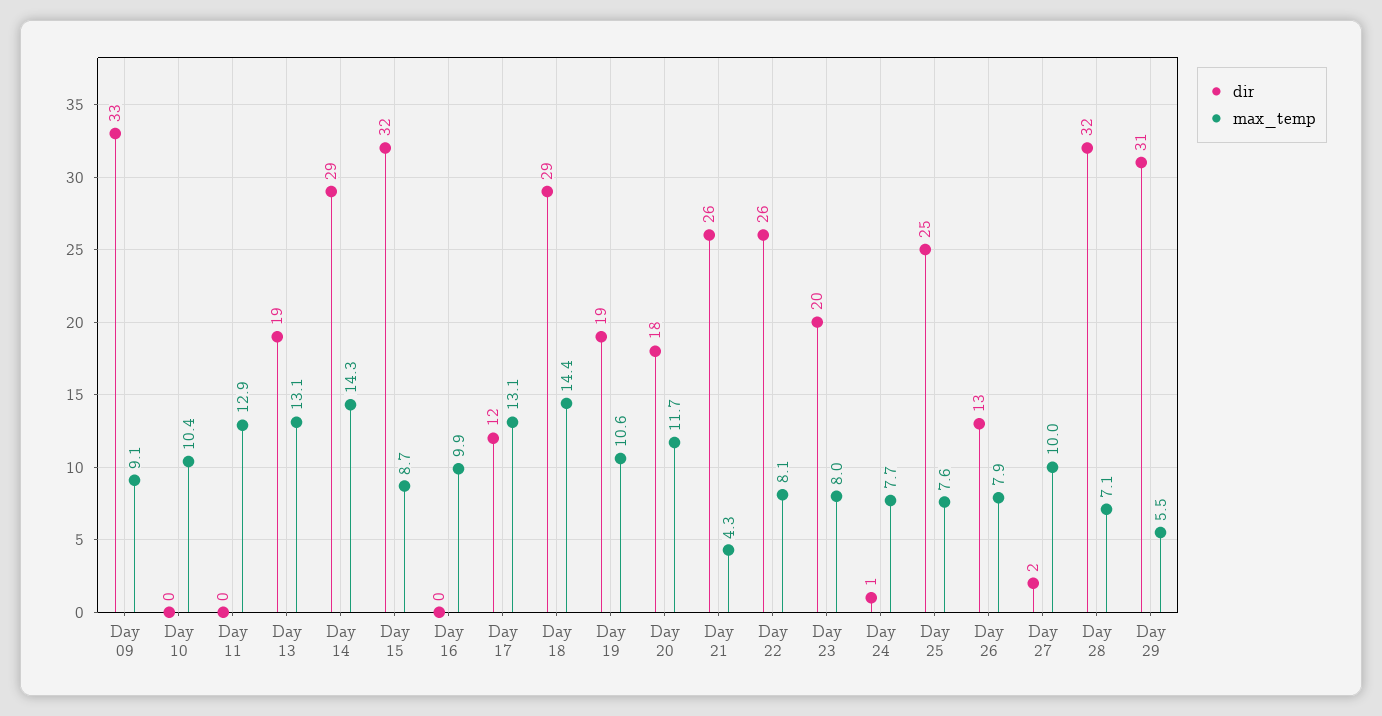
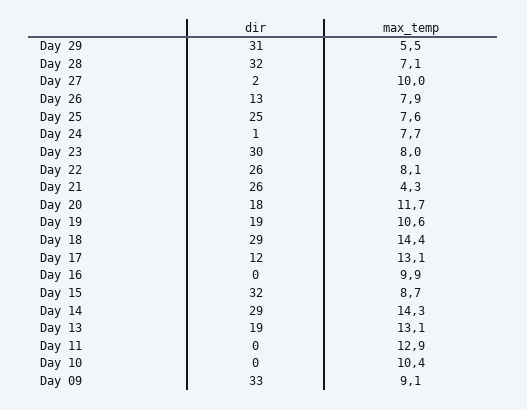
  {
    "dir": {
      "Day 09": 33,
      "Day 10": 0,
      "Day 11": 0,
      "Day 13": 19,
      "Day 14": 29,
      "Day 15": 32,
      "Day 16": 0,
      "Day 17": 12,
      "Day 18": 29,
      "Day 19": 19,
      "Day 20": 18,
      "Day 21": 26,
      "Day 22": 26,
-     "Day 23": 20,
+     "Day 23": 30,
      "Day 24": 1,
      "Day 25": 25,
      "Day 26": 13,
      "Day 27": 2,
      "Day 28": 32,
      "Day 29": 31
    },
    "max_temp": {
      "Day 09": 9.1,
      "Day 10": 10.4,
      "Day 11": 12.9,
      "Day 13": 13.1,
      "Day 14": 14.3,
      "Day 15": 8.7,
      "Day 16": 9.9,
      "Day 17": 13.1,
      "Day 18": 14.4,
      "Day 19": 10.6,
      "Day 20": 11.7,
      "Day 21": 4.3,
      "Day 22": 8.1,
      "Day 23": 8,
      "Day 24": 7.7,
      "Day 25": 7.6,
      "Day 26": 7.9,
      "Day 27": 10,
      "Day 28": 7.1,
      "Day 29": 5.5
    }
  }

